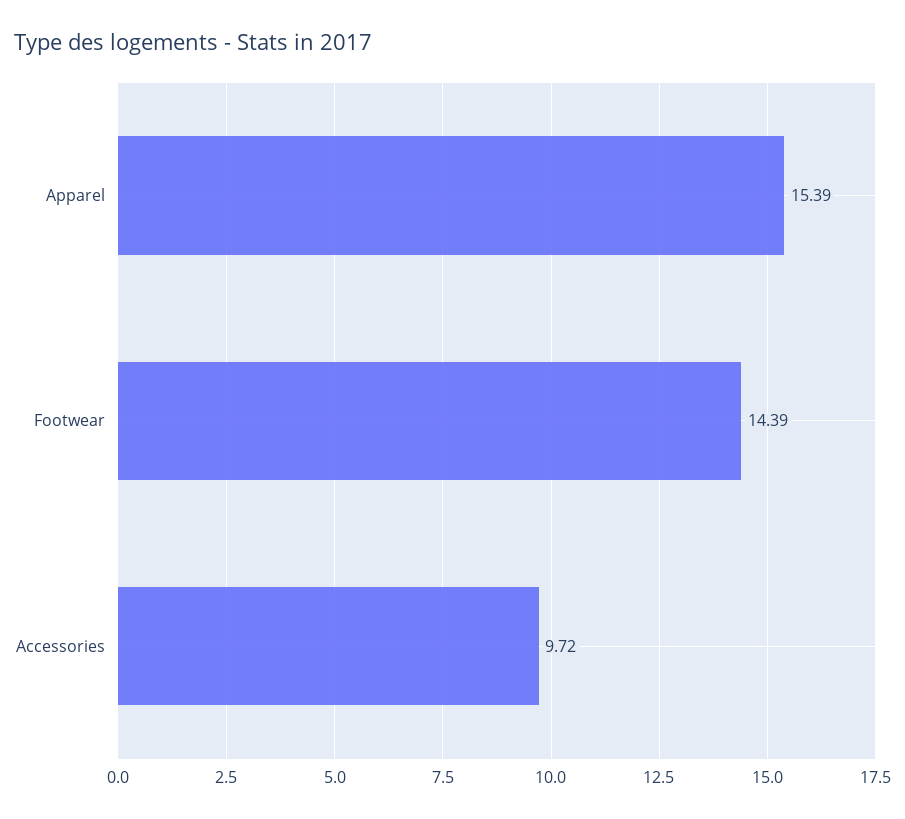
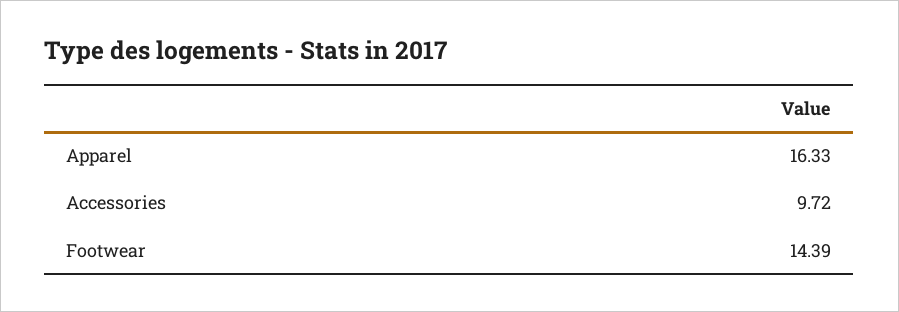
  {
-   "Apparel": 15.39,
+   "Apparel": 16.33,
    "Footwear": 14.39,
    "Accessories": 9.72
  }

